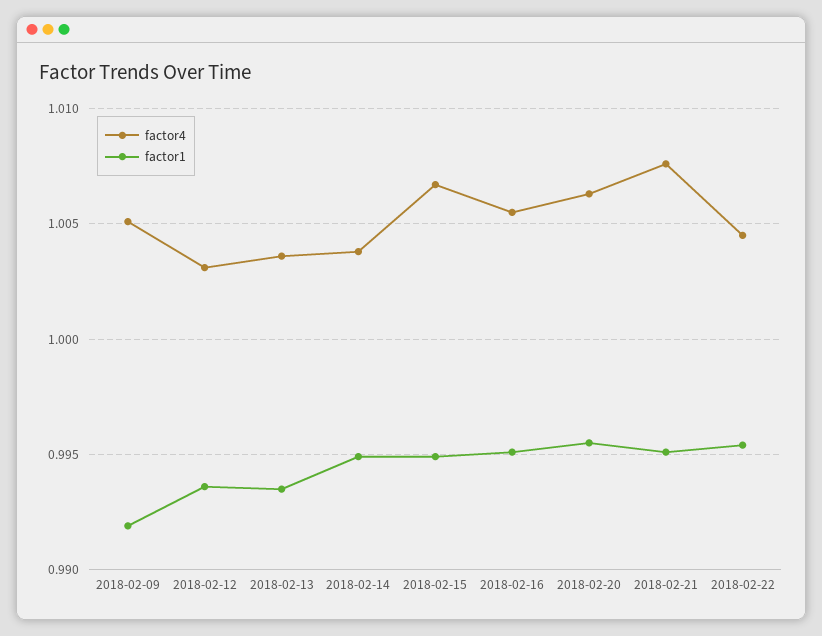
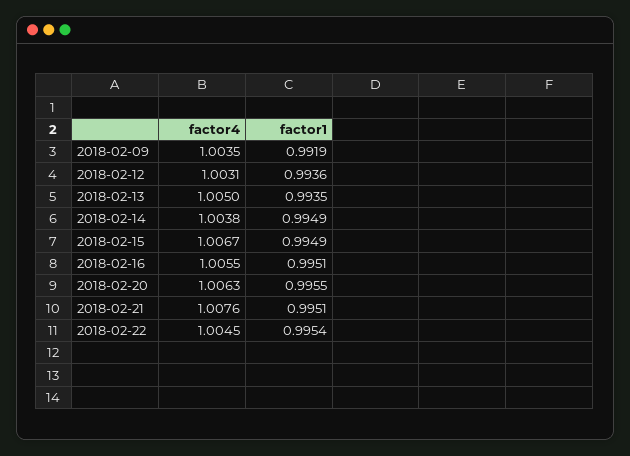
  {
    "factor4": {
-     "2018-02-09": 1.005,
+     "2018-02-09": 1.0035,
      "2018-02-12": 1.0031,
-     "2018-02-13": 1.0035,
+     "2018-02-13": 1.005,
      "2018-02-14": 1.0038,
      "2018-02-15": 1.0067,
      "2018-02-16": 1.0055,
      "2018-02-20": 1.0063,
      "2018-02-21": 1.0076,
      "2018-02-22": 1.0045
    },
    "factor1": {
      "2018-02-09": 0.9919,
      "2018-02-12": 0.9936,
      "2018-02-13": 0.9935,
      "2018-02-14": 0.9949,
      "2018-02-15": 0.9949,
      "2018-02-16": 0.9951,
      "2018-02-20": 0.9955,
      "2018-02-21": 0.9951,
      "2018-02-22": 0.9954
    }
  }

